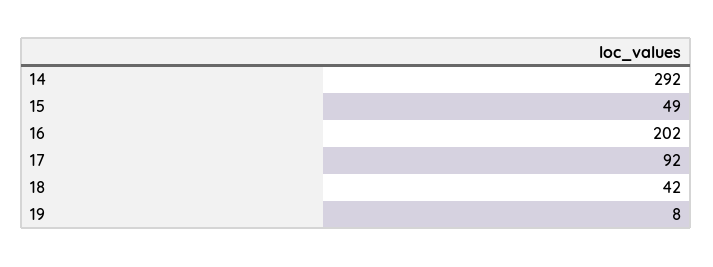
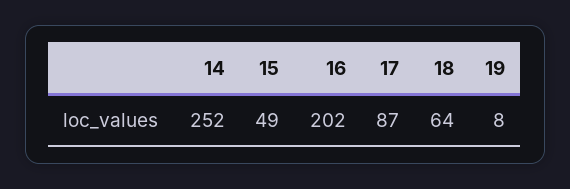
  {
-   "14": 292,
+   "14": 252,
    "15": 49,
    "16": 202,
-   "17": 92,
+   "17": 87,
-   "18": 42,
+   "18": 64,
    "19": 8
  }

